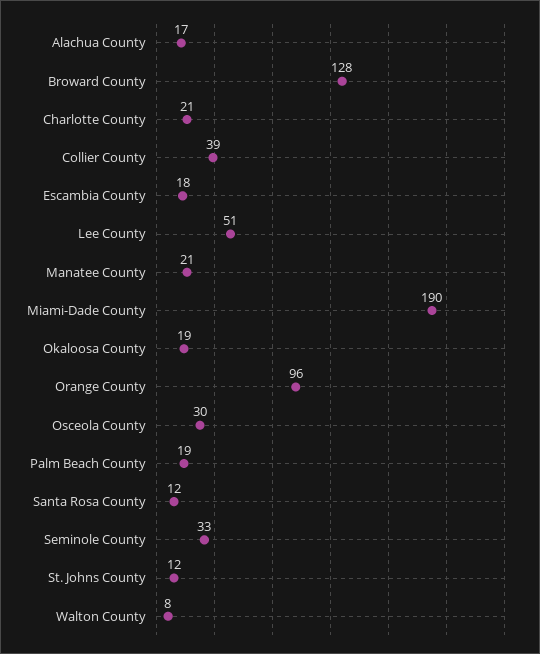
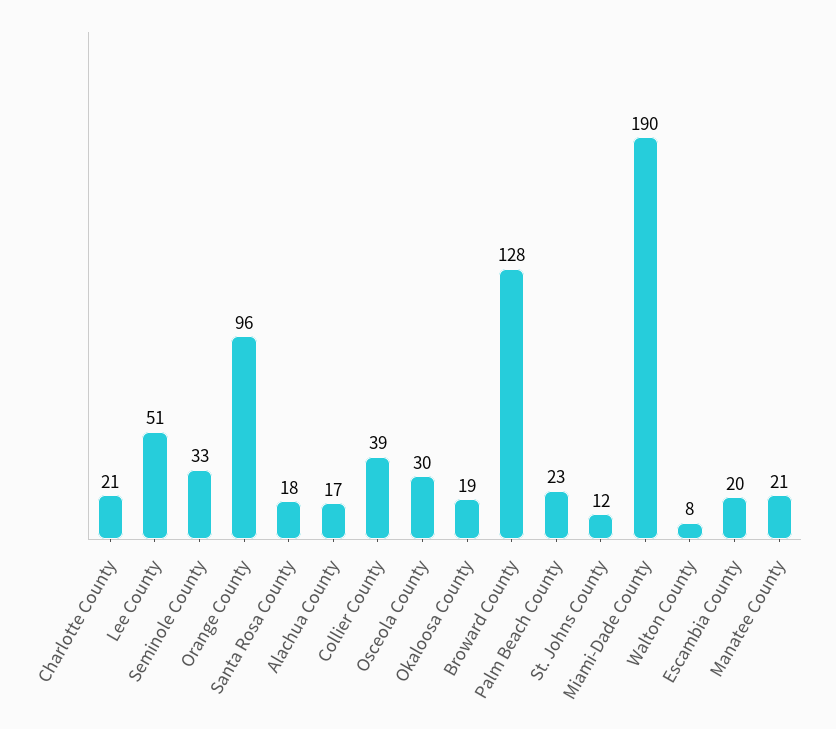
  {
    "Alachua County": 17,
    "Broward County": 128,
    "Charlotte County": 21,
    "Collier County": 39,
-   "Escambia County": 18,
+   "Escambia County": 20,
    "Lee County": 51,
    "Manatee County": 21,
    "Miami-Dade County": 190,
    "Okaloosa County": 19,
    "Orange County": 96,
    "Osceola County": 30,
-   "Palm Beach County": 19,
+   "Palm Beach County": 23,
-   "Santa Rosa County": 12,
+   "Santa Rosa County": 18,
    "Seminole County": 33,
    "St. Johns County": 12,
    "Walton County": 8
  }

